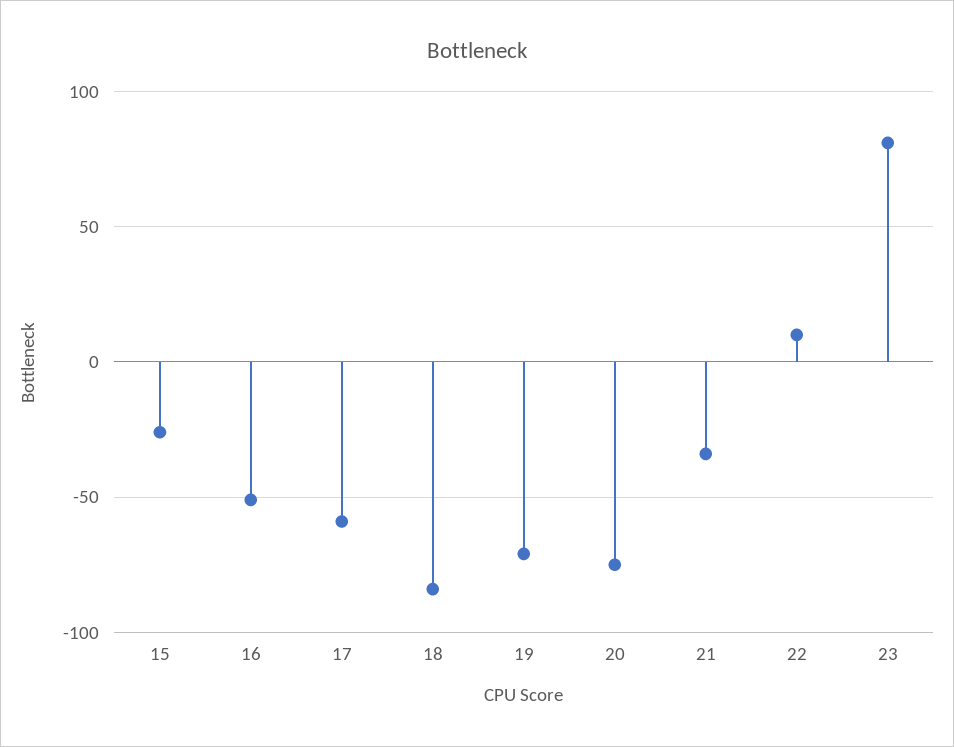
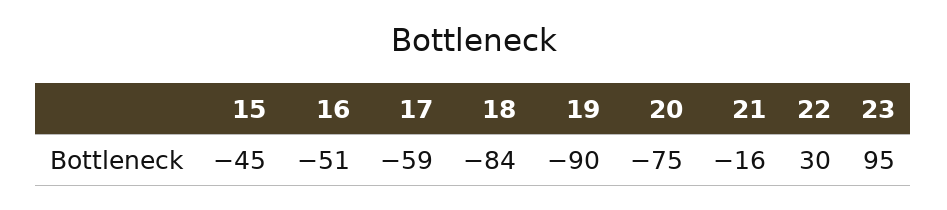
  {
-   "15": -25,
+   "15": -45,
    "16": -51,
    "17": -59,
    "18": -84,
-   "19": -70,
+   "19": -90,
    "20": -75,
-   "21": -35,
+   "21": -16,
-   "22": 10,
+   "22": 30,
-   "23": 80
+   "23": 95
  }

